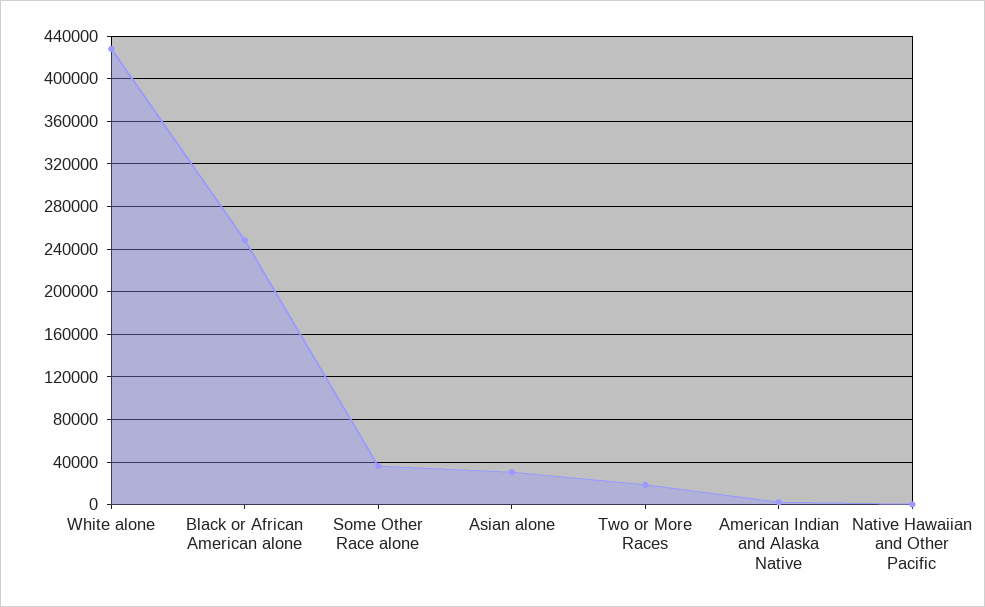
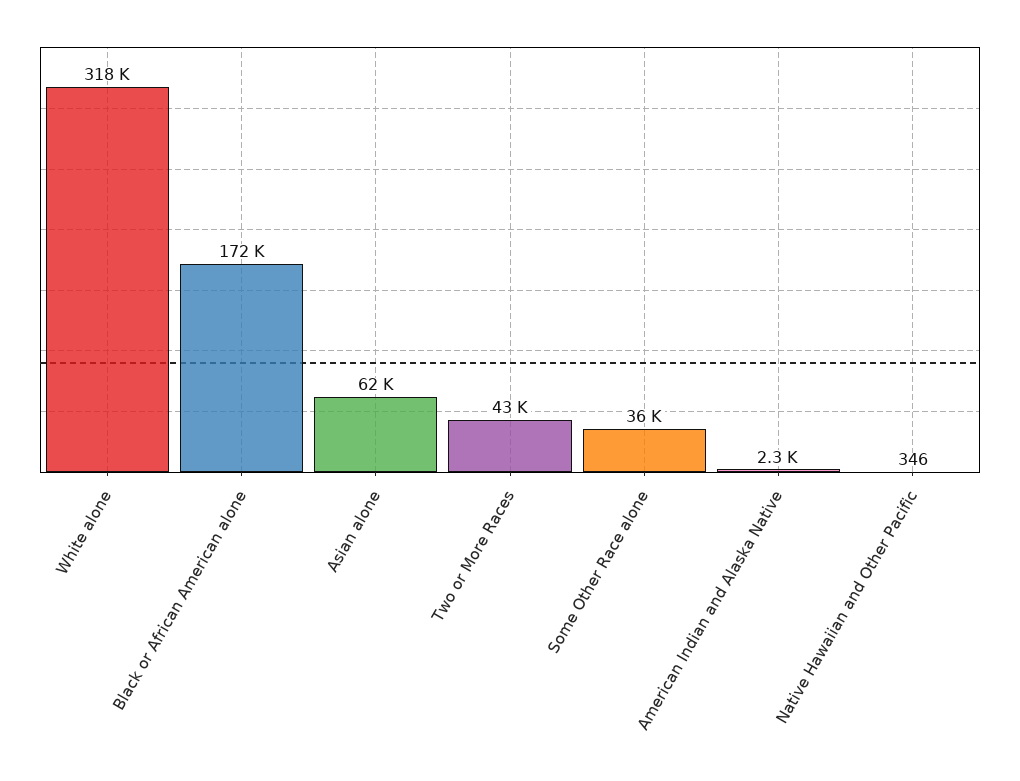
  {
-   "White alone": 430000,
+   "White alone": 318000,
-   "Black or African American alone": 250000,
+   "Black or African American alone": 172000,
    "Some Other Race alone": 36000,
-   "Asian alone": 30000,
+   "Asian alone": 62000,
-   "Two or More Races": 20000,
+   "Two or More Races": 43000,
    "American Indian and Alaska Native": 2300,
    "Native Hawaiian and Other Pacific": 346
  }

